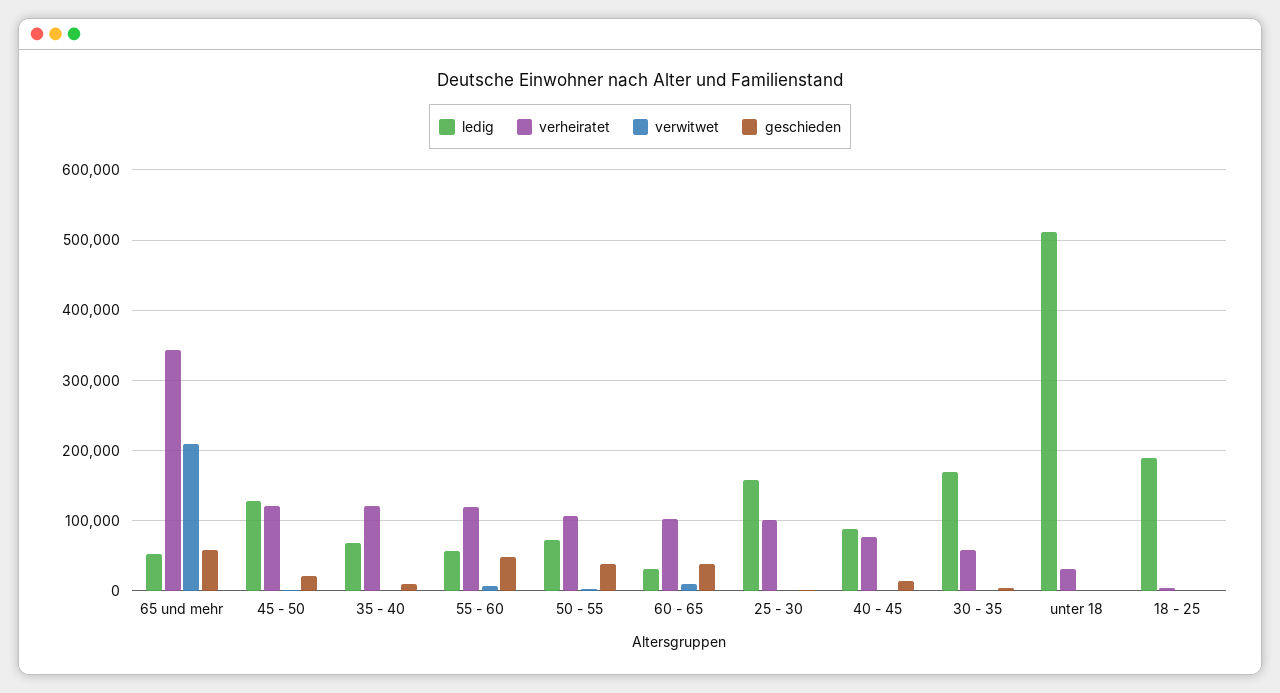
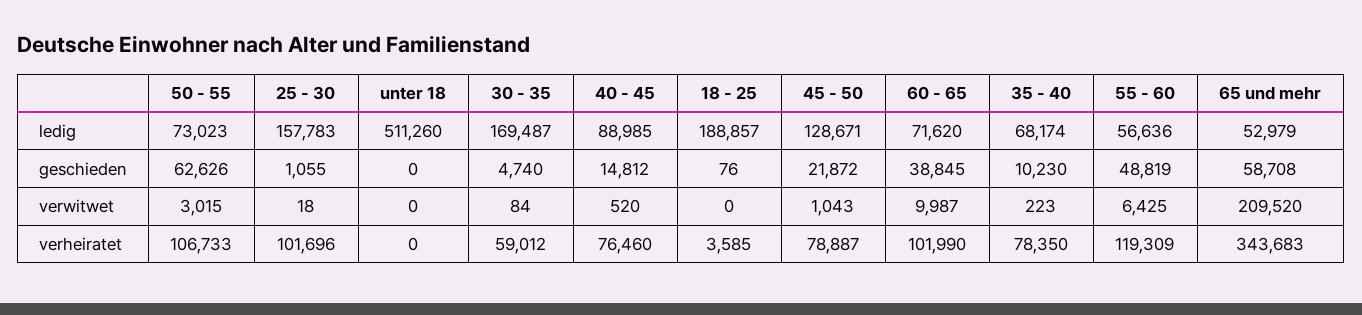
  {
    "ledig": {
      "65 und mehr": 52979,
      "45 - 50": 128671,
      "35 - 40": 68174,
      "55 - 60": 56636,
      "50 - 55": 73023,
-     "60 - 65": 30000,
+     "60 - 65": 71620,
      "25 - 30": 157783,
      "40 - 45": 88985,
      "30 - 35": 169487,
      "unter 18": 511260,
      "18 - 25": 188857
    },
    "verheiratet": {
      "65 und mehr": 343683,
-     "45 - 50": 120000,
+     "45 - 50": 78887,
-     "35 - 40": 120000,
+     "35 - 40": 78350,
      "55 - 60": 119309,
      "50 - 55": 106733,
      "60 - 65": 101990,
      "25 - 30": 101696,
      "40 - 45": 76460,
      "30 - 35": 59012,
-     "unter 18": 30000,
+     "unter 18": 0,
      "18 - 25": 3585
    },
    "verwitwet": {
      "65 und mehr": 209520,
      "45 - 50": 1043,
      "35 - 40": 223,
      "55 - 60": 6425,
      "50 - 55": 3015,
      "60 - 65": 9987,
      "25 - 30": 18,
      "40 - 45": 520,
      "30 - 35": 84,
      "unter 18": 0,
      "18 - 25": 0
    },
    "geschieden": {
      "65 und mehr": 58708,
      "45 - 50": 21872,
      "35 - 40": 10230,
      "55 - 60": 48819,
-     "50 - 55": 40000,
+     "50 - 55": 62626,
      "60 - 65": 38845,
      "25 - 30": 1055,
      "40 - 45": 14812,
      "30 - 35": 4740,
      "unter 18": 0,
      "18 - 25": 76
    }
  }

